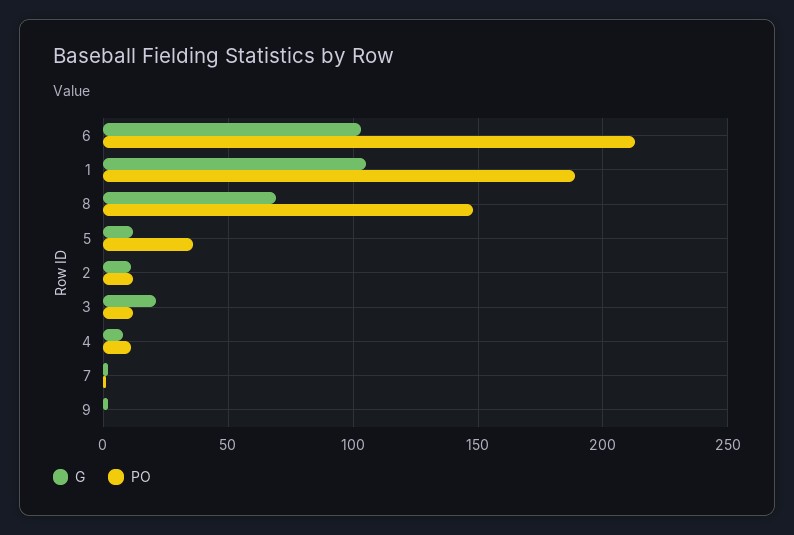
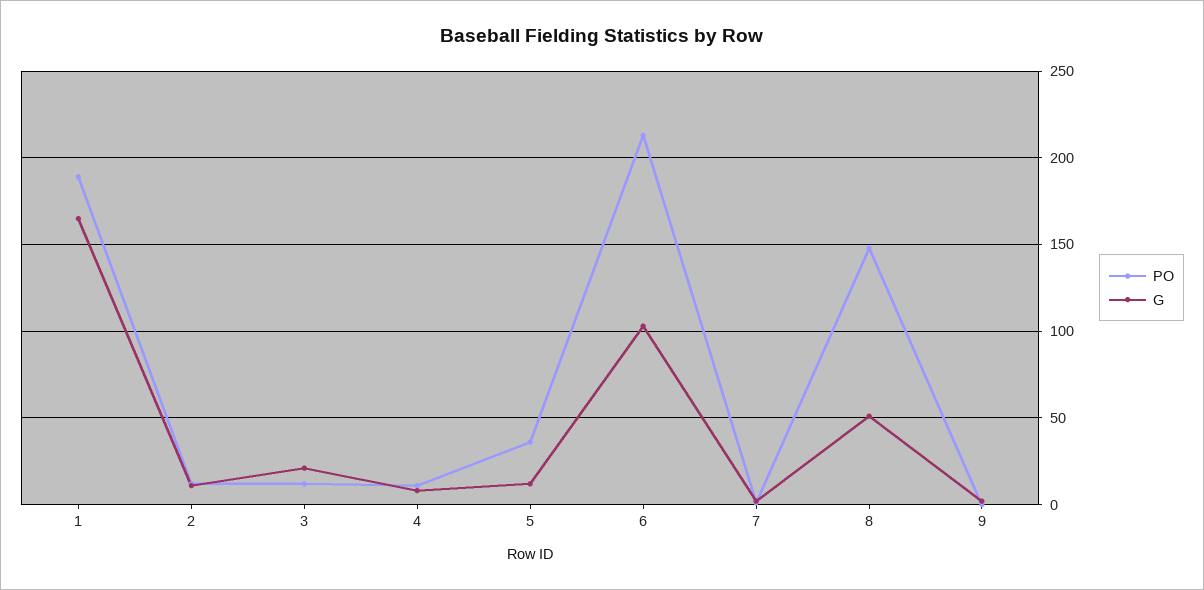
  {
    "G": {
      "6": 105,
-     "1": 105,
+     "1": 165,
-     "8": 70,
+     "8": 50,
      "5": 10,
      "2": 10,
      "3": 20,
      "4": 10,
      "7": 0,
      "9": 0
    },
    "PO": {
      "6": 215,
      "1": 190,
      "8": 150,
      "5": 35,
      "2": 10,
      "3": 10,
      "4": 10,
      "7": 0,
      "9": 0
    }
  }

